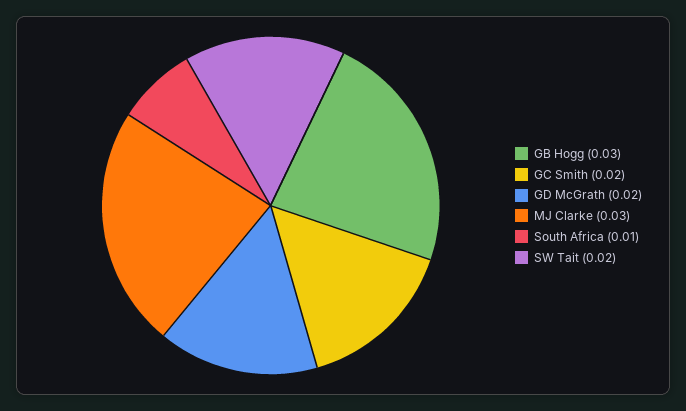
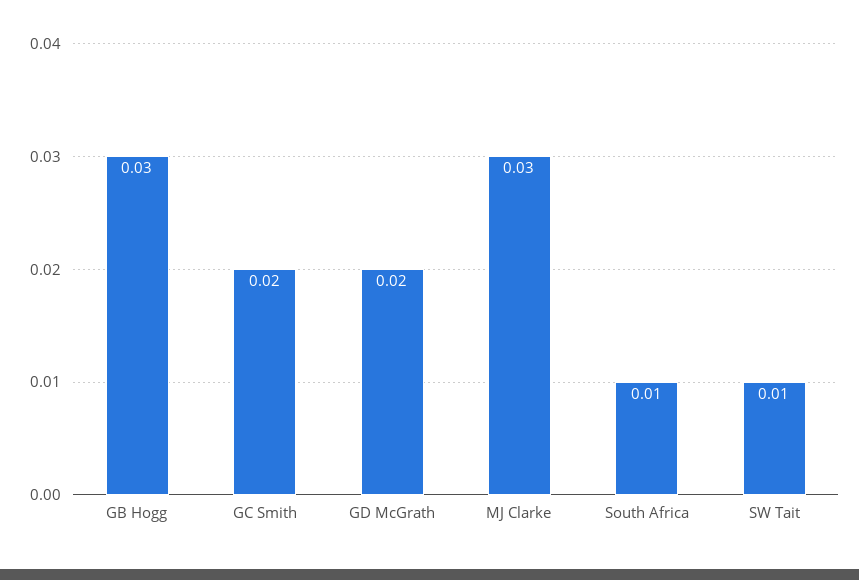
  {
    "GB Hogg": 0.03,
    "GC Smith": 0.02,
    "GD McGrath": 0.02,
    "MJ Clarke": 0.03,
    "South Africa": 0.01,
-   "SW Tait": 0.02
+   "SW Tait": 0.01
  }

